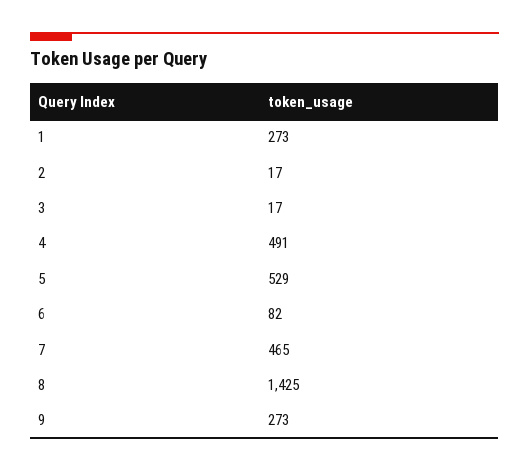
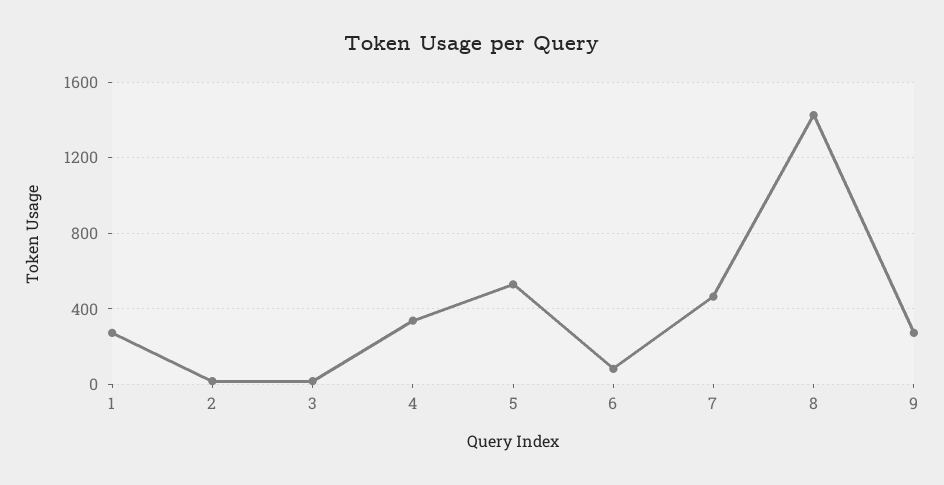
  {
    "1": 273,
    "2": 17,
    "3": 17,
-   "4": 491,
+   "4": 350,
    "5": 529,
    "6": 82,
    "7": 465,
    "8": 1425,
    "9": 273
  }

